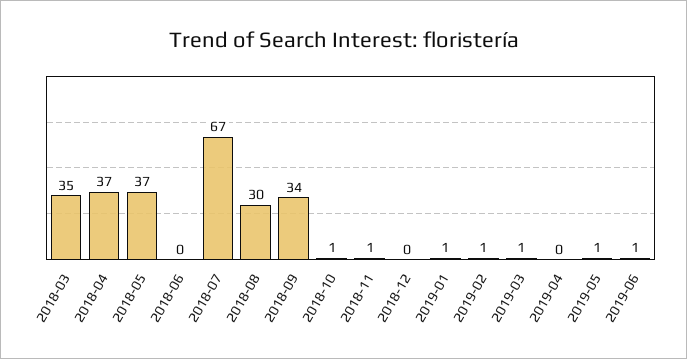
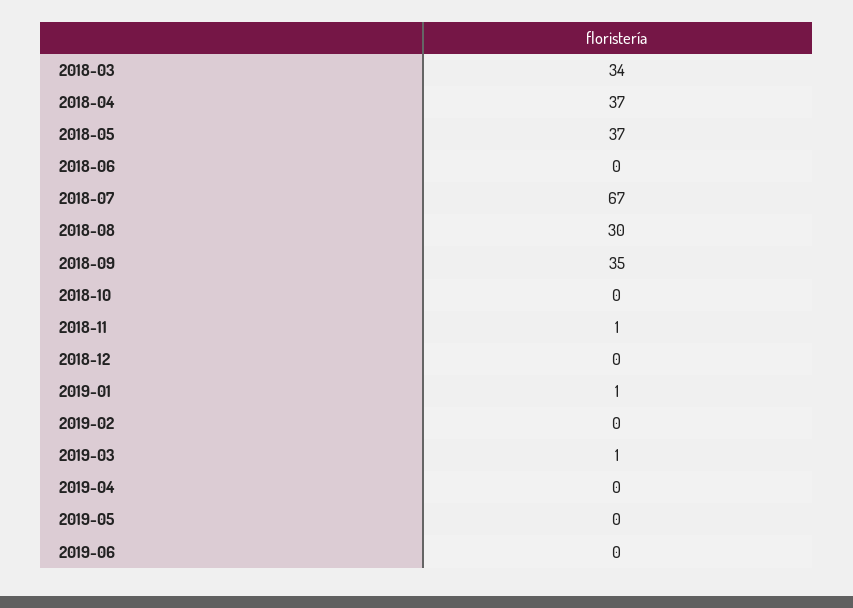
  {
-   "2018-03": 35,
+   "2018-03": 34,
    "2018-04": 37,
    "2018-05": 37,
    "2018-06": 0,
    "2018-07": 67,
    "2018-08": 30,
-   "2018-09": 34,
+   "2018-09": 35,
-   "2018-10": 1,
+   "2018-10": 0,
    "2018-11": 1,
    "2018-12": 0,
    "2019-01": 1,
-   "2019-02": 1,
+   "2019-02": 0,
    "2019-03": 1,
    "2019-04": 0,
-   "2019-05": 1,
+   "2019-05": 0,
-   "2019-06": 1
+   "2019-06": 0
  }

